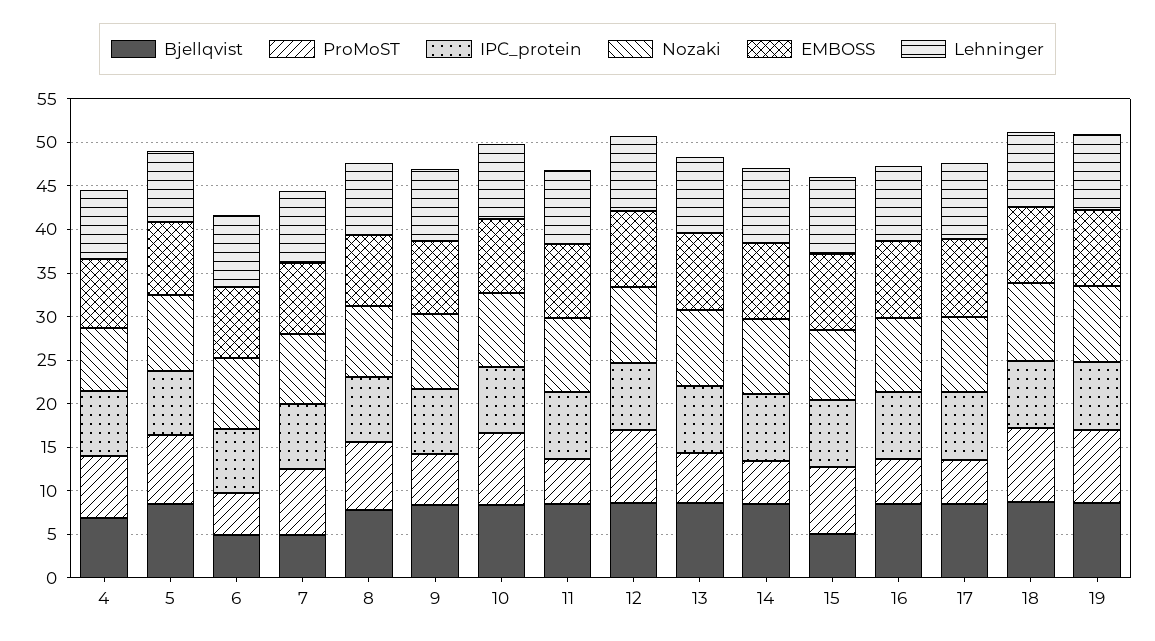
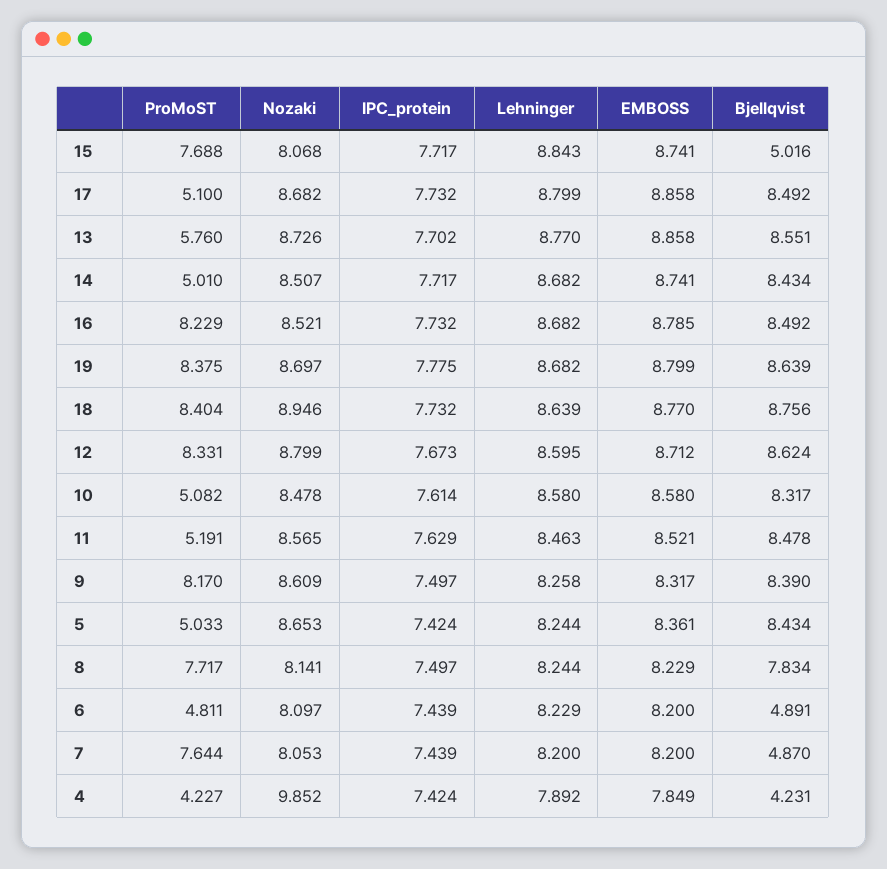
  {
    "Bjellqvist": {
-     "4": 7,
+     "4": 4.231,
      "5": 8.434,
      "6": 4.891,
      "7": 4.87,
      "8": 7.834,
      "9": 8.39,
      "10": 8.317,
      "11": 8.478,
      "12": 8.624,
      "13": 8.551,
      "14": 8.434,
      "15": 5.016,
      "16": 8.492,
      "17": 8.492,
      "18": 8.756,
      "19": 8.639
    },
    "ProMoST": {
-     "4": 7,
+     "4": 4.227,
-     "5": 8,
+     "5": 5.033,
      "6": 4.811,
      "7": 7.644,
      "8": 7.717,
-     "9": 6,
+     "9": 8.17,
-     "10": 8,
+     "10": 5.082,
      "11": 5.191,
      "12": 8.331,
      "13": 5.76,
      "14": 5.01,
      "15": 7.688,
-     "16": 5,
+     "16": 8.229,
      "17": 5.1,
      "18": 8.404,
      "19": 8.375
    },
    "IPC_protein": {
      "4": 7.424,
      "5": 7.424,
      "6": 7.439,
      "7": 7.439,
      "8": 7.497,
      "9": 7.497,
      "10": 7.614,
      "11": 7.629,
      "12": 7.673,
      "13": 7.702,
      "14": 7.717,
      "15": 7.717,
      "16": 7.732,
      "17": 7.732,
      "18": 7.732,
      "19": 7.775
    },
    "Nozaki": {
-     "4": 7,
+     "4": 9.852,
      "5": 8.653,
      "6": 8.097,
      "7": 8.053,
      "8": 8.141,
      "9": 8.609,
      "10": 8.478,
      "11": 8.565,
      "12": 8.799,
      "13": 8.726,
      "14": 8.507,
      "15": 8.068,
      "16": 8.521,
      "17": 8.682,
      "18": 8.946,
      "19": 8.697
    },
    "EMBOSS": {
      "4": 7.849,
      "5": 8.361,
      "6": 8.2,
      "7": 8.2,
      "8": 8.229,
      "9": 8.317,
      "10": 8.58,
      "11": 8.521,
      "12": 8.712,
      "13": 8.858,
      "14": 8.741,
      "15": 8.741,
      "16": 8.785,
      "17": 8.858,
      "18": 8.77,
      "19": 8.799
    },
    "Lehninger": {
      "4": 7.892,
      "5": 8.244,
      "6": 8.229,
      "7": 8.2,
      "8": 8.244,
      "9": 8.258,
      "10": 8.58,
      "11": 8.463,
      "12": 8.595,
      "13": 8.77,
      "14": 8.682,
      "15": 8.843,
      "16": 8.682,
      "17": 8.799,
      "18": 8.639,
      "19": 8.682
    }
  }

